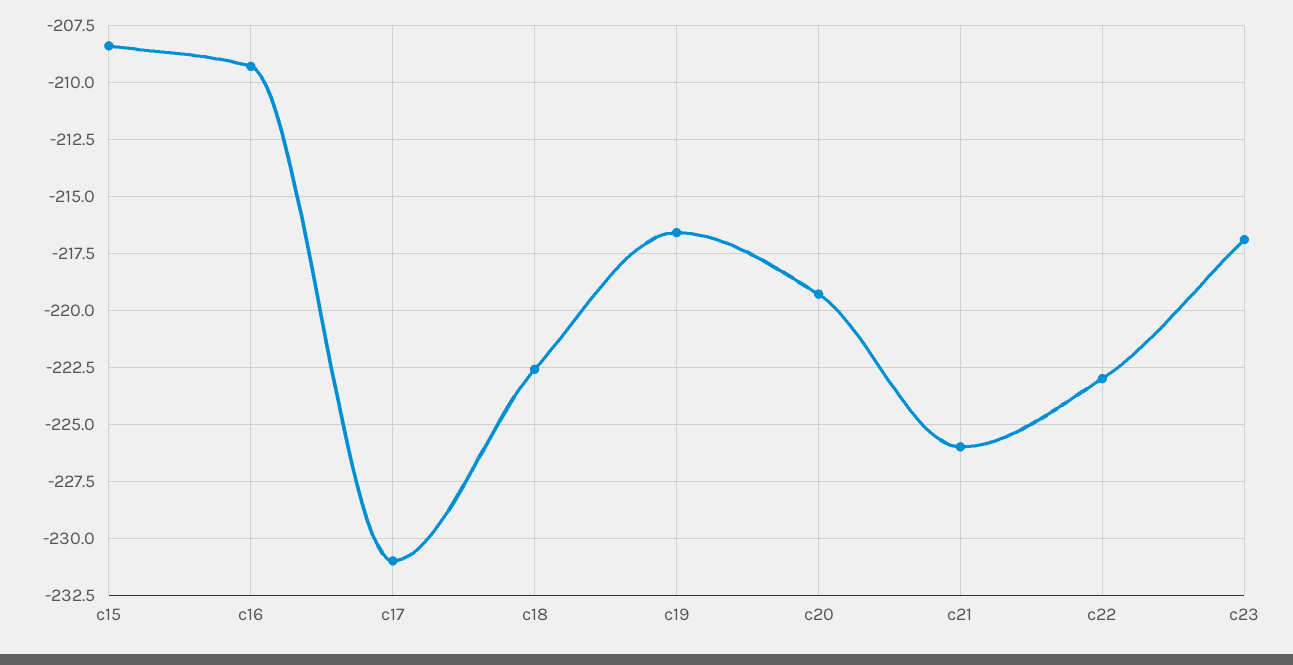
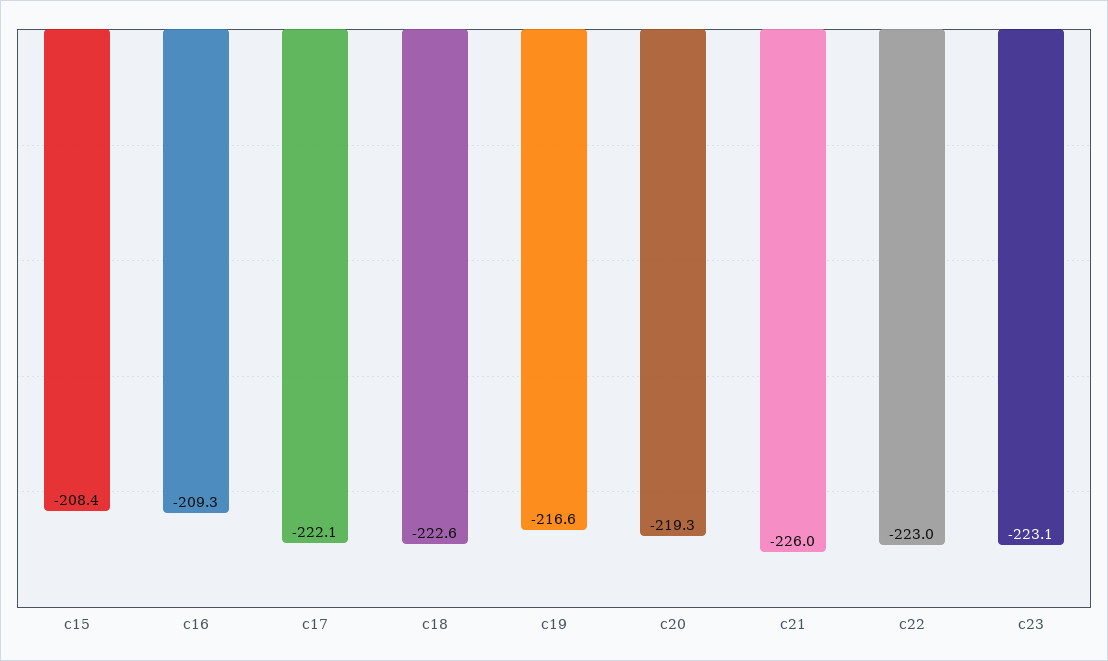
  {
    "c15": -208.4,
    "c16": -209.3,
-   "c17": -231,
+   "c17": -222.1,
    "c18": -222.6,
    "c19": -216.6,
    "c20": -219.3,
    "c21": -226,
    "c22": -223,
-   "c23": -217
+   "c23": -223.1
  }

